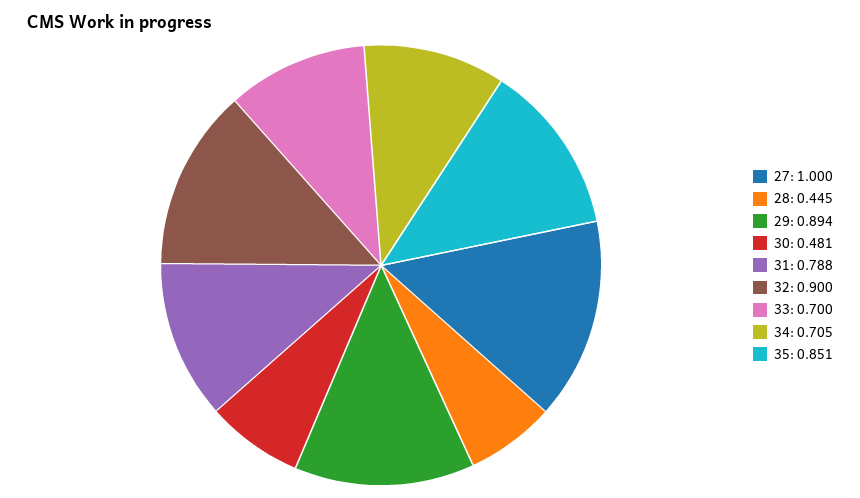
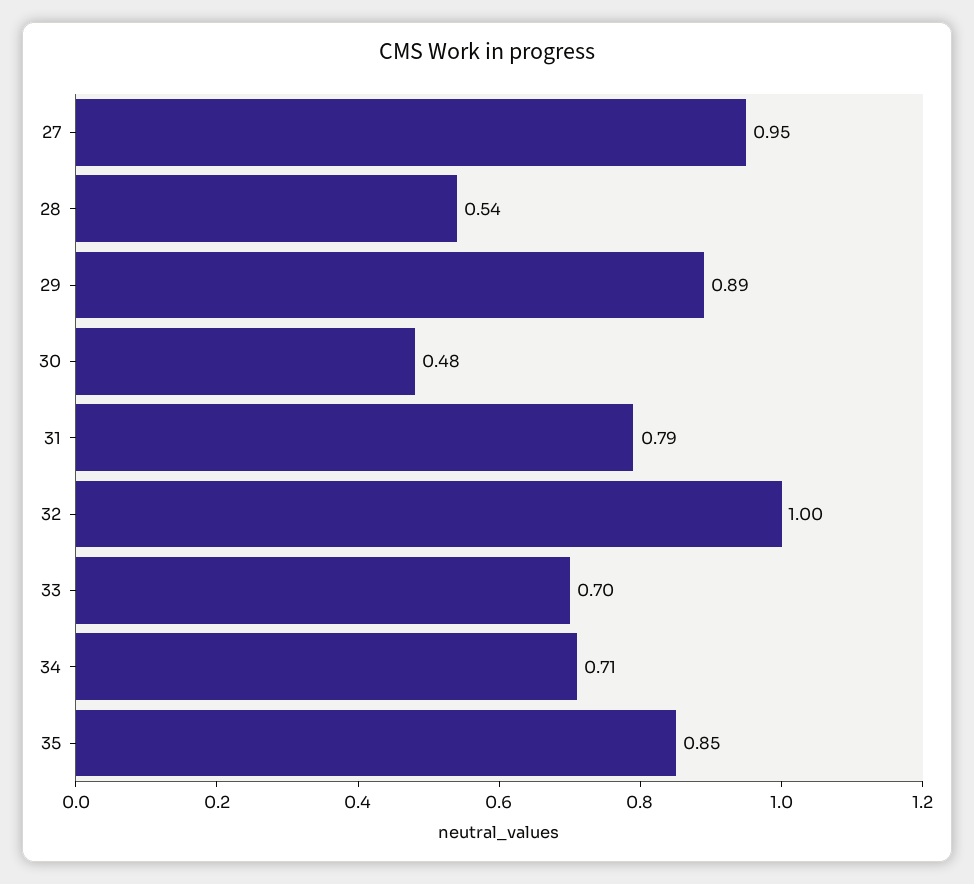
  {
-   "27": 1,
+   "27": 0.95,
-   "28": 0.445,
+   "28": 0.54,
    "29": 0.894,
    "30": 0.481,
    "31": 0.788,
-   "32": 0.9,
+   "32": 1,
    "33": 0.7,
    "34": 0.705,
    "35": 0.851
  }

